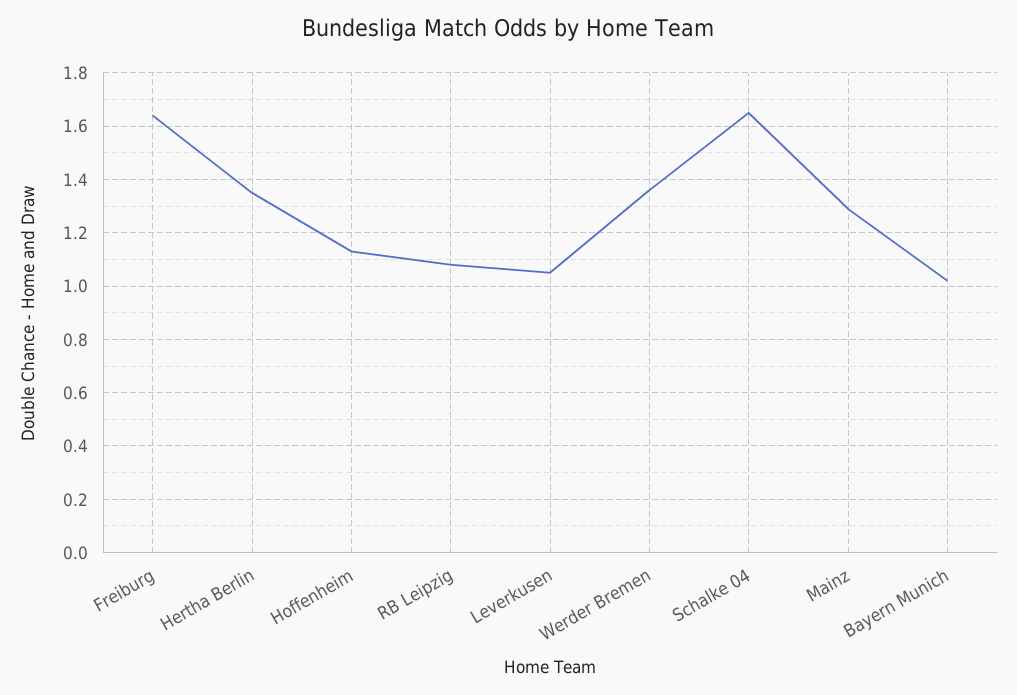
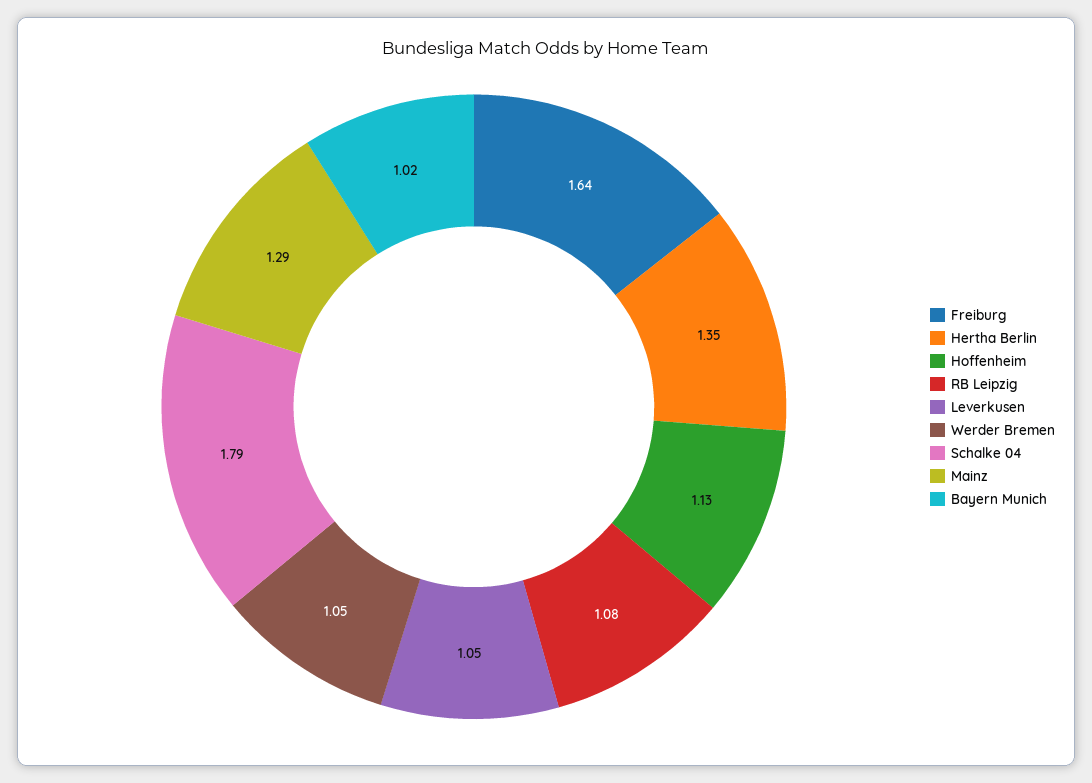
  {
    "Freiburg": 1.64,
    "Hertha Berlin": 1.35,
    "Hoffenheim": 1.13,
    "RB Leipzig": 1.08,
    "Leverkusen": 1.05,
-   "Werder Bremen": 1.35,
+   "Werder Bremen": 1.05,
-   "Schalke 04": 1.65,
+   "Schalke 04": 1.79,
    "Mainz": 1.29,
    "Bayern Munich": 1.02
  }

